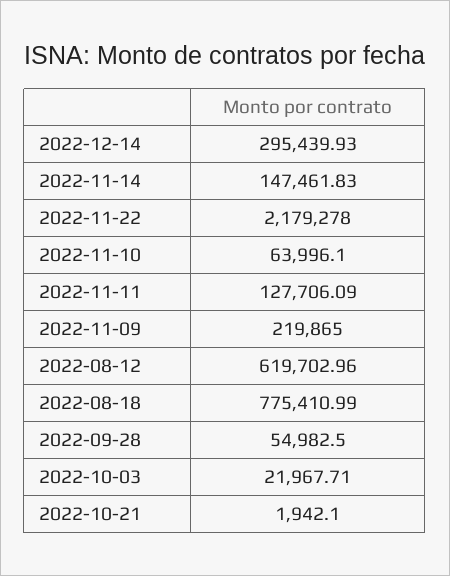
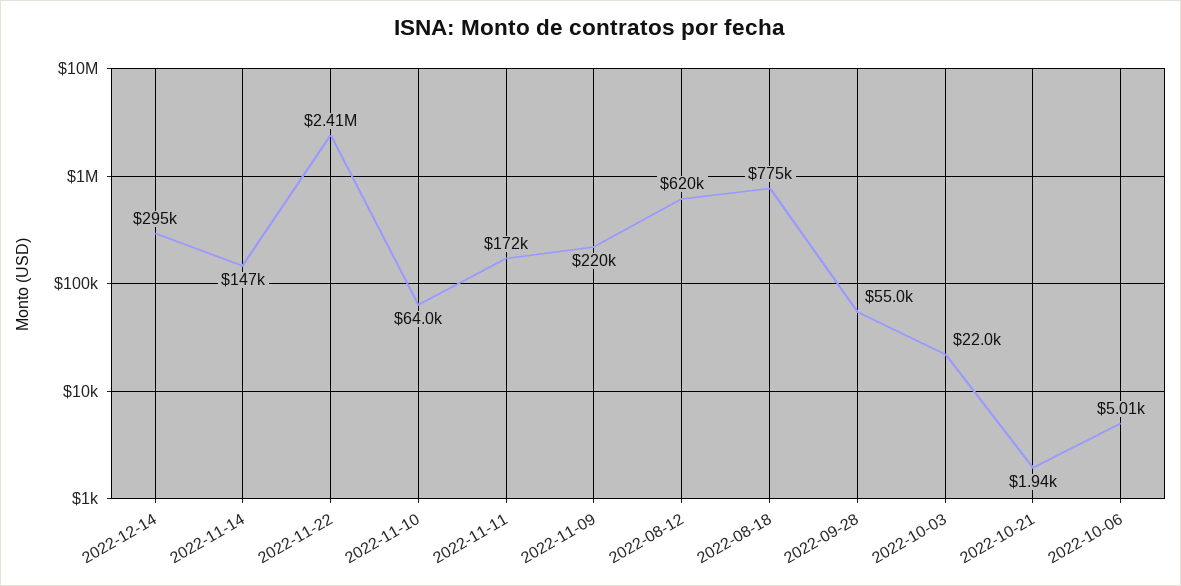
  {
    "2022-12-14": 295439.93,
    "2022-11-14": 147461.83,
-   "2022-11-22": 2179278,
+   "2022-11-22": 2410000,
    "2022-11-10": 63996.1,
-   "2022-11-11": 127706.09,
+   "2022-11-11": 172000,
    "2022-11-09": 219865,
    "2022-08-12": 619702.96,
    "2022-08-18": 775410.99,
    "2022-09-28": 54982.5,
    "2022-10-03": 21967.71,
-   "2022-10-21": 1942.1
+   "2022-10-21": 1942.1,
+   "2022-10-06": 5010
  }

